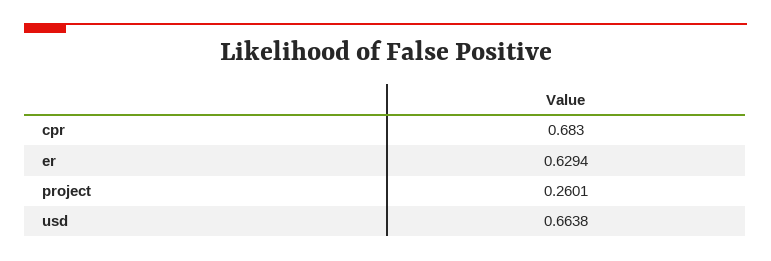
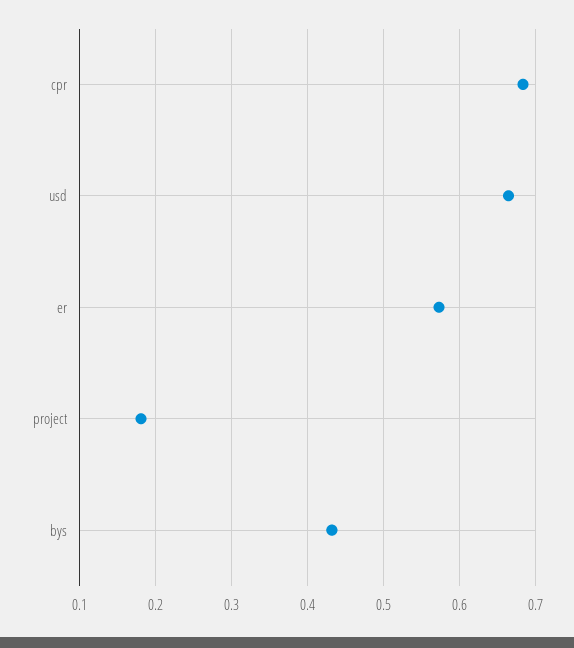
  {
    "cpr": 0.683,
-   "er": 0.6294,
+   "er": 0.57,
-   "project": 0.2601,
+   "project": 0.18,
-   "usd": 0.6638
+   "usd": 0.6638,
+   "bys": 0.43
  }

